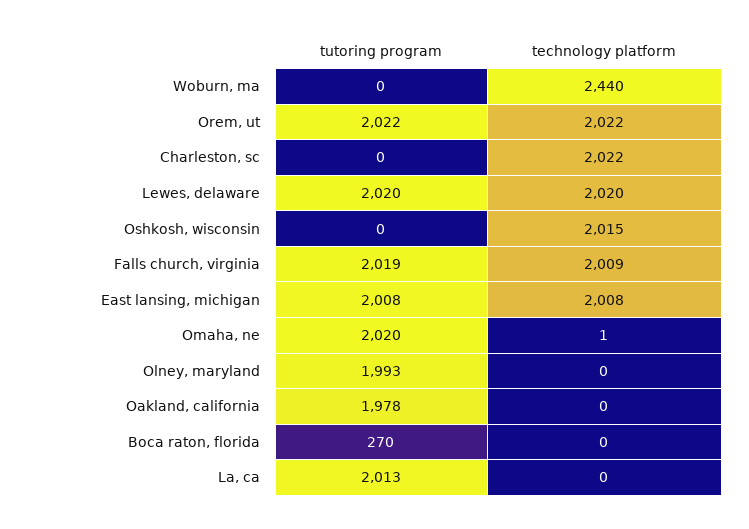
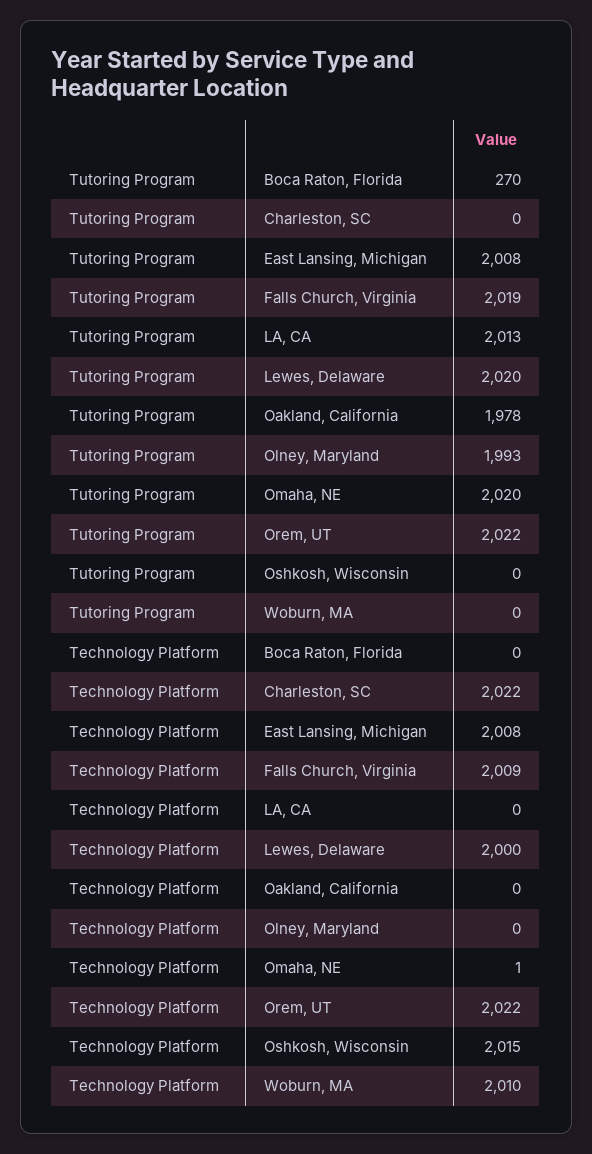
  {
    "tutoring program": {
      "Woburn, ma": 0,
      "Orem, ut": 2022,
      "Charleston, sc": 0,
      "Lewes, delaware": 2020,
      "Oshkosh, wisconsin": 0,
      "Falls church, virginia": 2019,
      "East lansing, michigan": 2008,
      "Omaha, ne": 2020,
      "Olney, maryland": 1993,
      "Oakland, california": 1978,
      "Boca raton, florida": 270,
      "La, ca": 2013
    },
    "technology platform": {
-     "Woburn, ma": 2440,
+     "Woburn, ma": 2010,
      "Orem, ut": 2022,
      "Charleston, sc": 2022,
-     "Lewes, delaware": 2020,
+     "Lewes, delaware": 2000,
      "Oshkosh, wisconsin": 2015,
      "Falls church, virginia": 2009,
      "East lansing, michigan": 2008,
      "Omaha, ne": 1,
      "Olney, maryland": 0,
      "Oakland, california": 0,
      "Boca raton, florida": 0,
      "La, ca": 0
    }
  }

